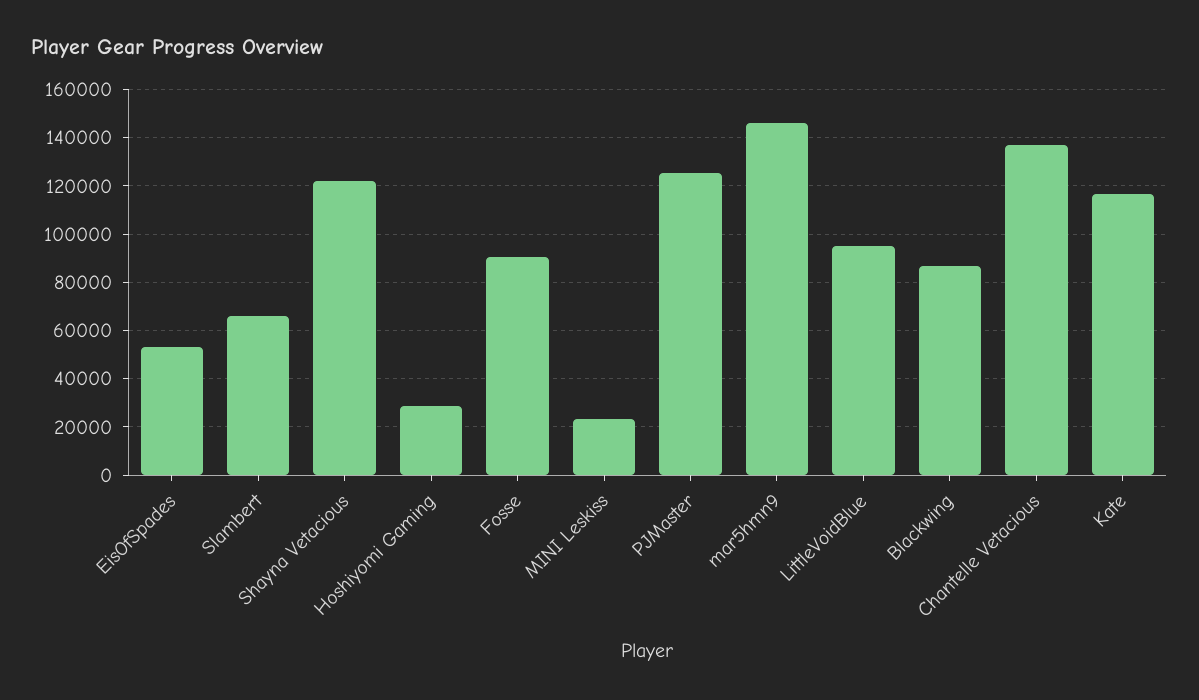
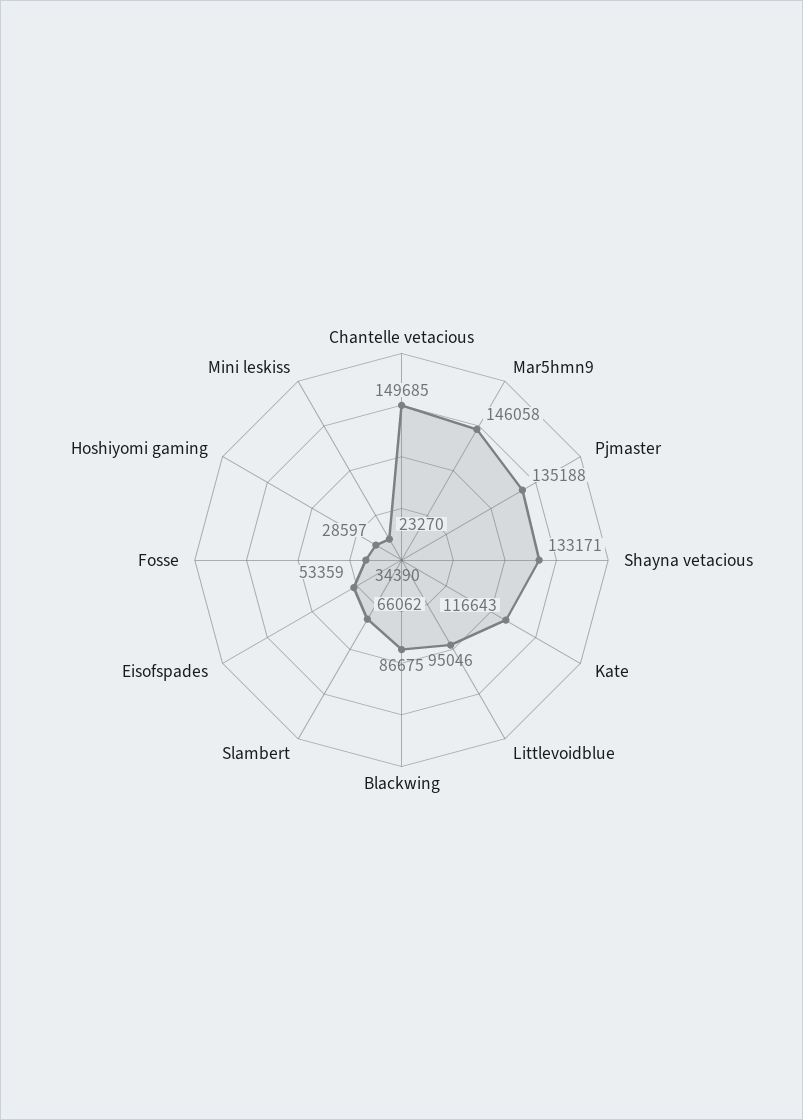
  {
    "EisOfSpades": 53359,
    "Slambert": 66062,
-   "Shayna Vetacious": 122500,
+   "Shayna Vetacious": 133171,
    "Hoshiyomi Gaming": 28597,
-   "Fosse": 90000,
+   "Fosse": 34390,
    "MINI Leskiss": 23270,
-   "PJMaster": 125000,
+   "PJMaster": 135188,
    "mar5hmn9": 146058,
    "LittleVoidBlue": 95046,
    "Blackwing": 86675,
-   "Chantelle Vetacious": 137500,
+   "Chantelle Vetacious": 149685,
    "Kate": 116643
  }

